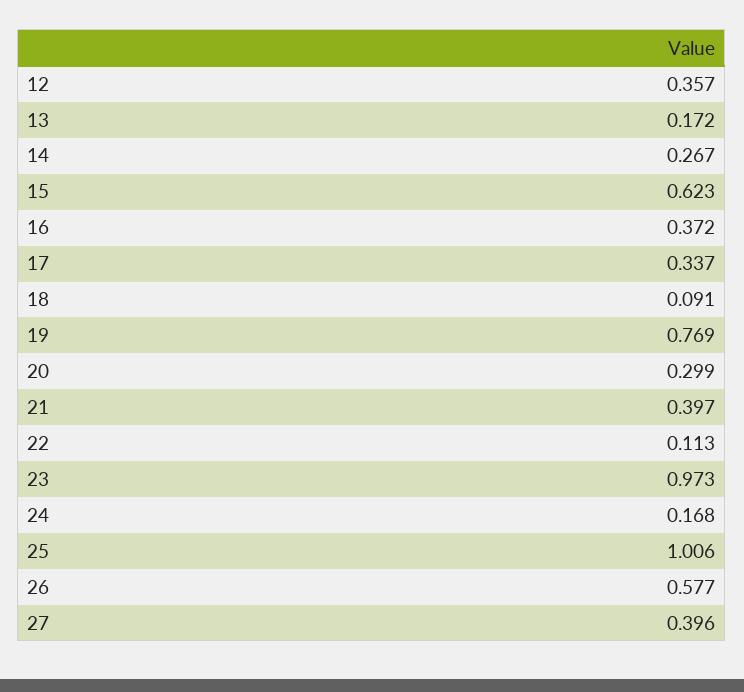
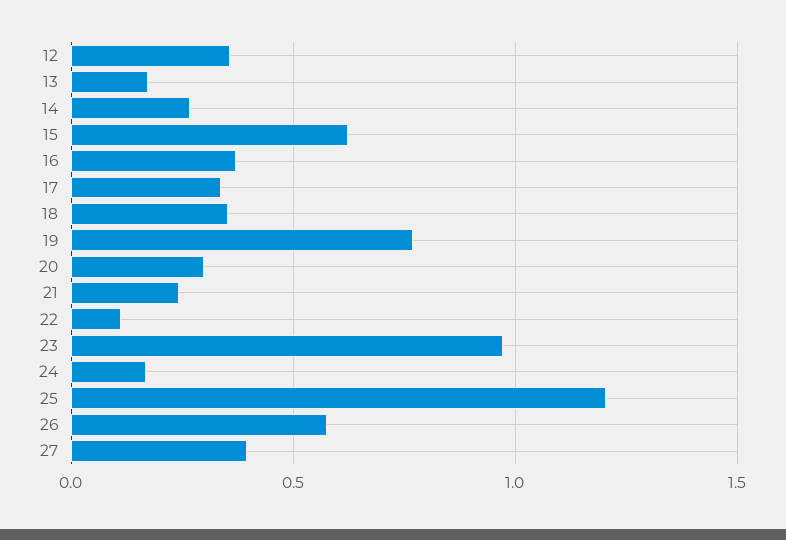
  {
    "12": 0.357,
    "13": 0.172,
    "14": 0.267,
    "15": 0.623,
    "16": 0.372,
    "17": 0.337,
-   "18": 0.091,
+   "18": 0.35,
    "19": 0.769,
    "20": 0.299,
-   "21": 0.397,
+   "21": 0.25,
    "22": 0.113,
    "23": 0.973,
    "24": 0.168,
-   "25": 1.006,
+   "25": 1.2,
    "26": 0.577,
    "27": 0.396
  }

